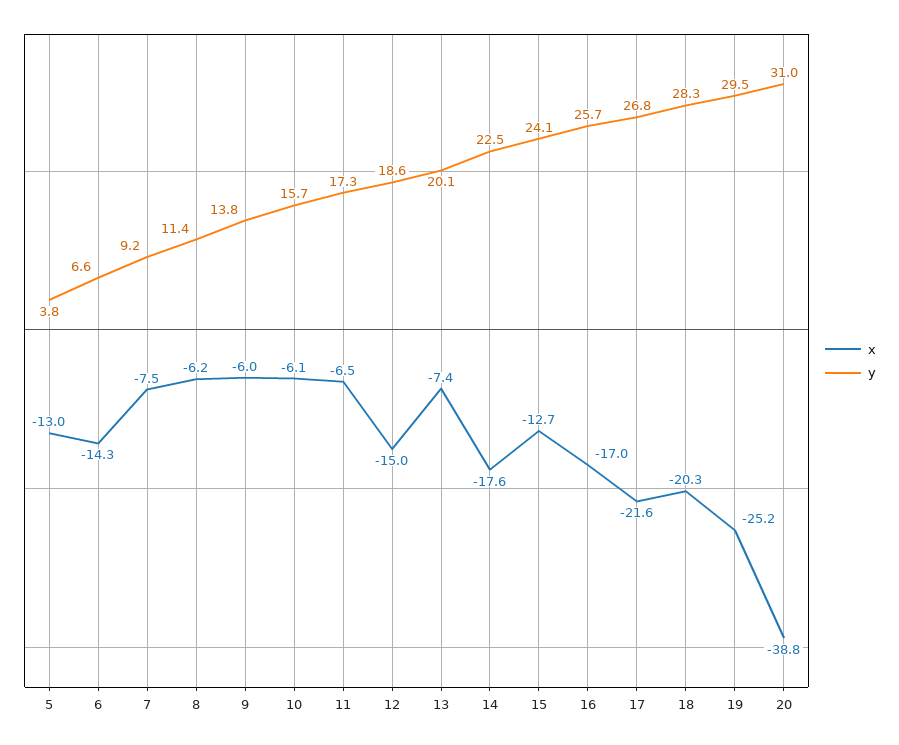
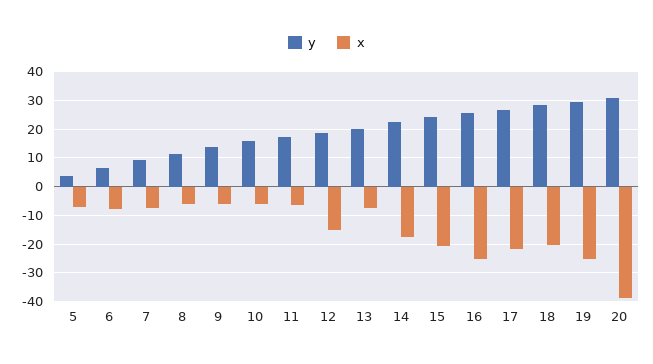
  {
    "x": {
-     "5": -13,
+     "5": -7.5,
-     "6": -14.3,
+     "6": -7.5,
      "7": -7.5,
      "8": -6.2,
      "9": -6,
      "10": -6.1,
      "11": -6.5,
      "12": -15,
      "13": -7.4,
      "14": -17.6,
-     "15": -12.7,
+     "15": -20,
-     "16": -17,
+     "16": -25,
      "17": -21.6,
      "18": -20.3,
      "19": -25.2,
      "20": -38.8
    },
    "y": {
      "5": 3.8,
      "6": 6.6,
      "7": 9.2,
      "8": 11.4,
      "9": 13.8,
      "10": 15.7,
      "11": 17.3,
      "12": 18.6,
      "13": 20.1,
      "14": 22.5,
      "15": 24.1,
      "16": 25.7,
      "17": 26.8,
      "18": 28.3,
      "19": 29.5,
      "20": 31
    }
  }

